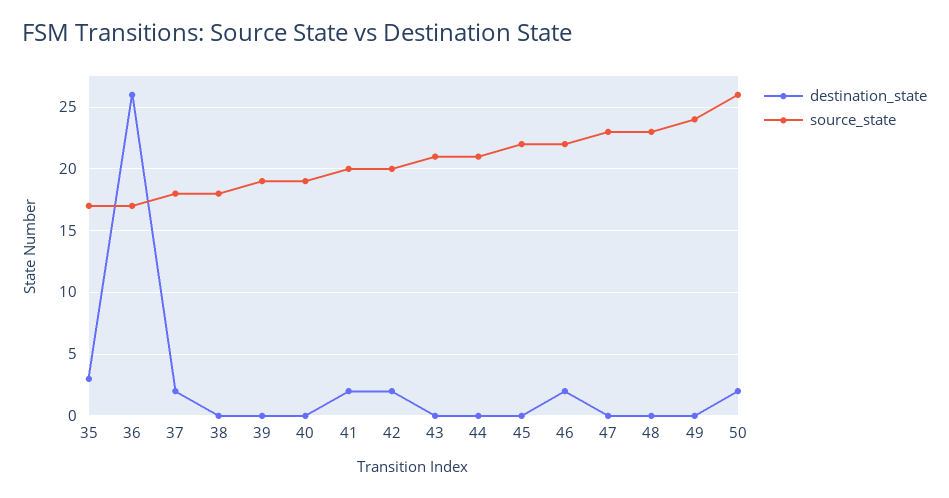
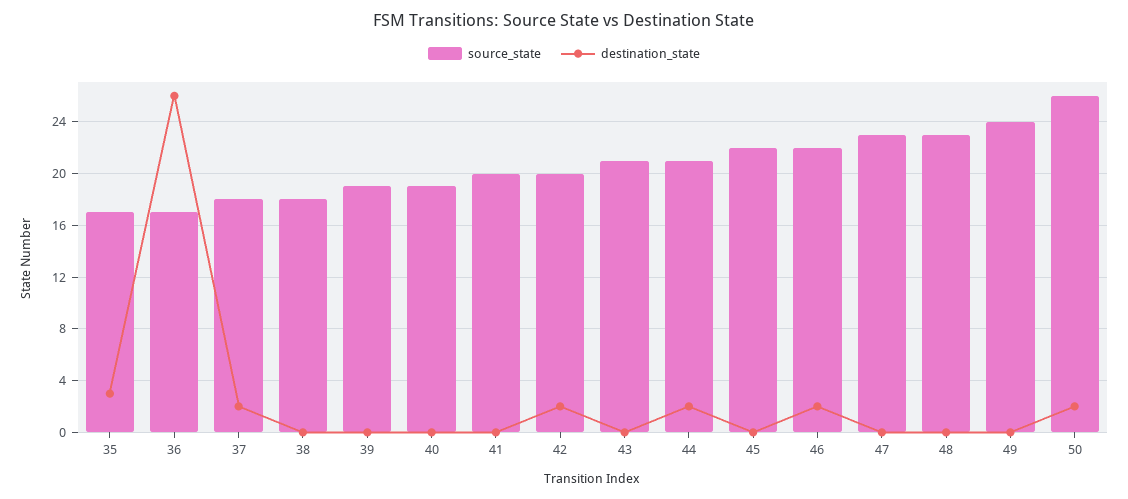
  {
    "destination_state": {
      "35": 3,
      "36": 26,
      "37": 2,
      "38": 0,
      "39": 0,
      "40": 0,
-     "41": 2,
+     "41": 0,
      "42": 2,
      "43": 0,
-     "44": 0,
+     "44": 2,
      "45": 0,
      "46": 2,
      "47": 0,
      "48": 0,
      "49": 0,
      "50": 2
    },
    "source_state": {
      "35": 17,
      "36": 17,
      "37": 18,
      "38": 18,
      "39": 19,
      "40": 19,
      "41": 20,
      "42": 20,
      "43": 21,
      "44": 21,
      "45": 22,
      "46": 22,
      "47": 23,
      "48": 23,
      "49": 24,
      "50": 26
    }
  }

